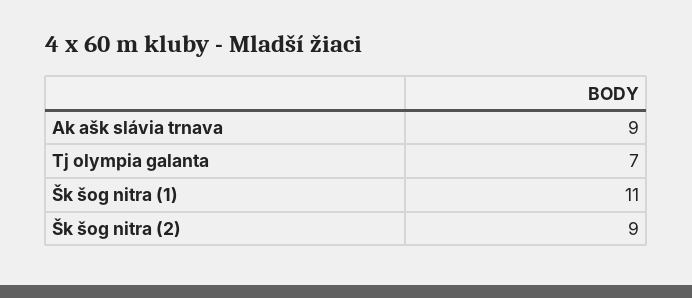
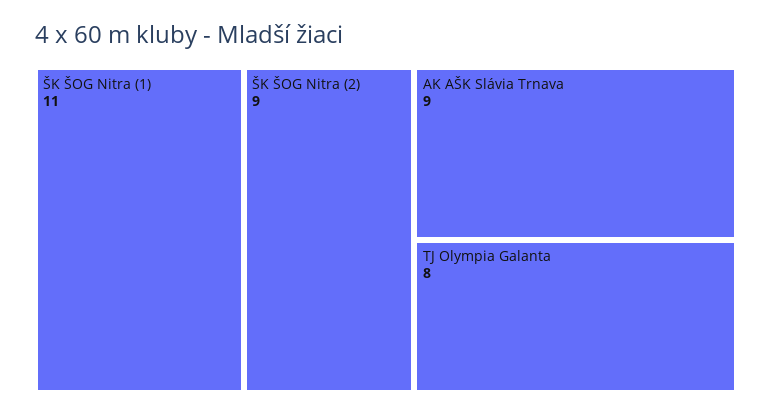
  {
    "Ak ašk slávia trnava": 9,
-   "Tj olympia galanta": 7,
+   "Tj olympia galanta": 8,
    "Šk šog nitra (1)": 11,
    "Šk šog nitra (2)": 9
  }

